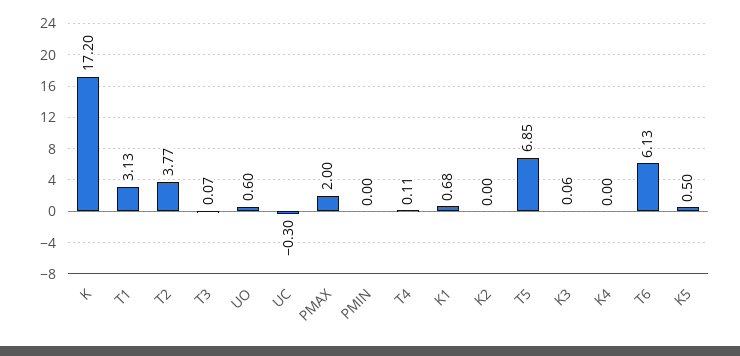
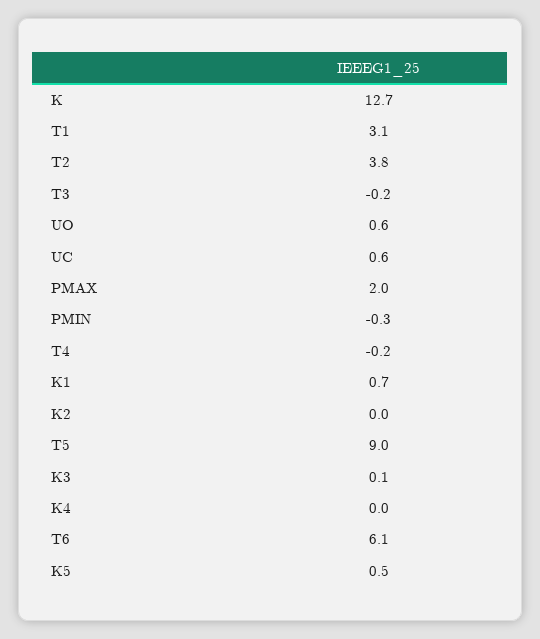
  {
-   "K": 17.2,
+   "K": 12.7,
    "T1": 3.13,
    "T2": 3.77,
-   "T3": 0.07,
+   "T3": -0.2,
    "UO": 0.6,
-   "UC": -0.3,
+   "UC": 0.6,
    "PMAX": 2,
-   "PMIN": 0,
+   "PMIN": -0.3,
-   "T4": 0.11,
+   "T4": -0.2,
    "K1": 0.68,
    "K2": 0,
-   "T5": 6.85,
+   "T5": 9,
    "K3": 0.06,
    "K4": 0,
    "T6": 6.13,
    "K5": 0.5
  }

